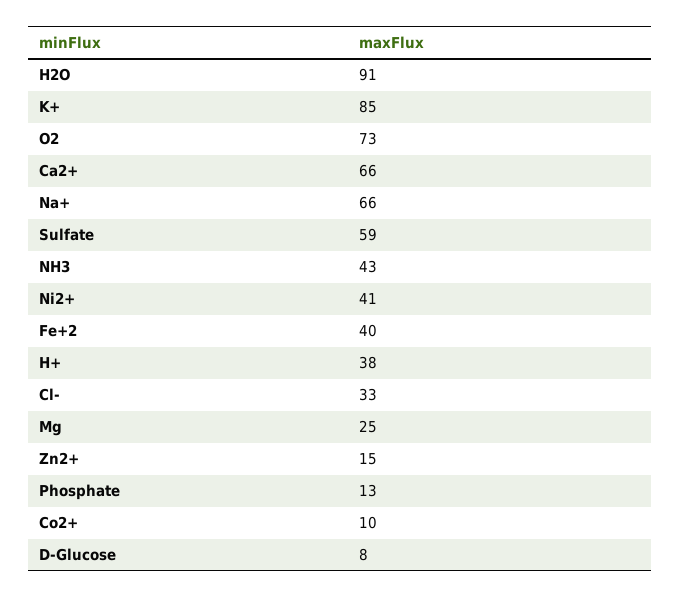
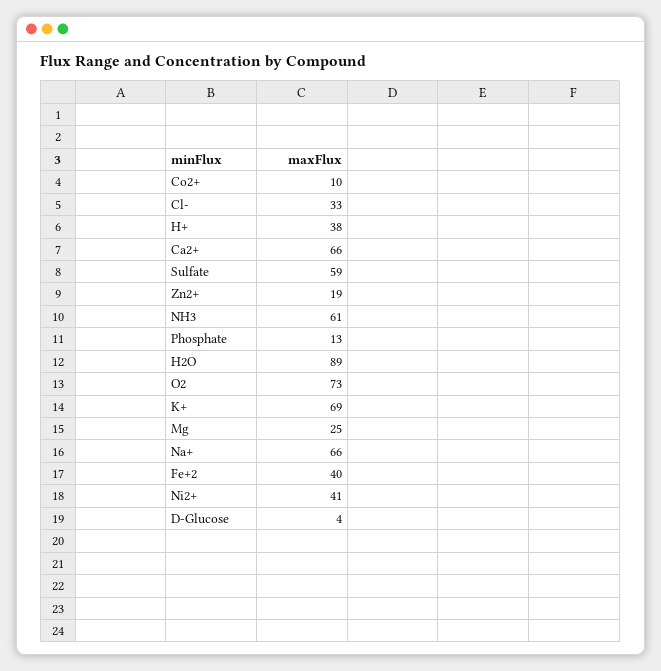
  {
-   "H2O": 91,
+   "H2O": 89,
-   "K+": 85,
+   "K+": 69,
    "O2": 73,
    "Ca2+": 66,
    "Na+": 66,
    "Sulfate": 59,
-   "NH3": 43,
+   "NH3": 61,
    "Ni2+": 41,
    "Fe+2": 40,
    "H+": 38,
    "Cl-": 33,
    "Mg": 25,
-   "Zn2+": 15,
+   "Zn2+": 19,
    "Phosphate": 13,
    "Co2+": 10,
-   "D-Glucose": 8
+   "D-Glucose": 4
  }

